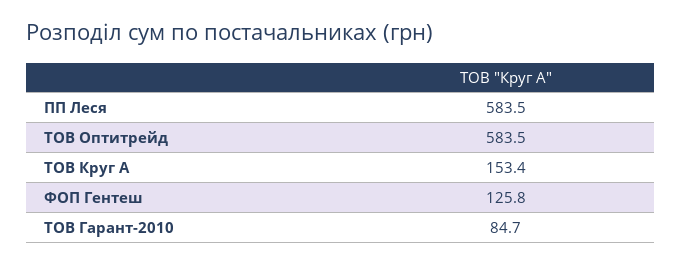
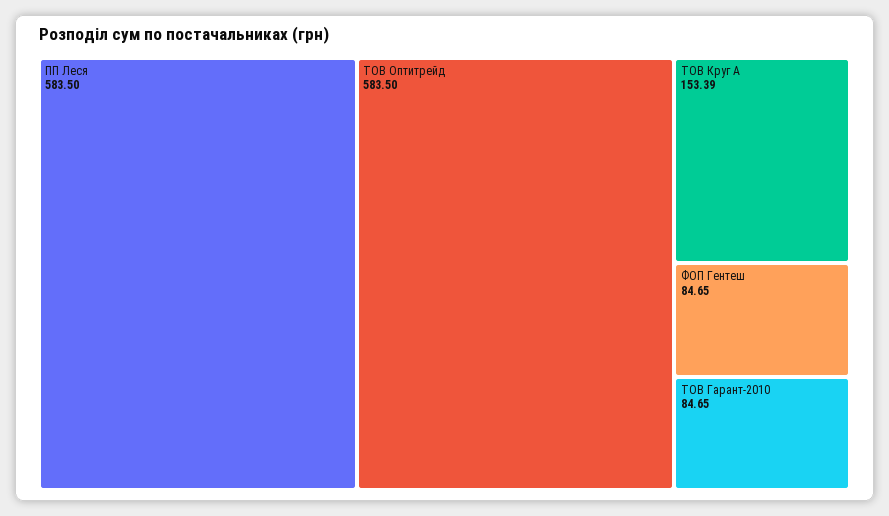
  {
    "ПП Леся": 583.5,
    "ТОВ Оптитрейд": 583.5,
    "ТОВ Круг А": 153.39,
-   "ФОП Гентеш": 125.8,
+   "ФОП Гентеш": 84.65,
    "ТОВ Гарант-2010": 84.65
  }

